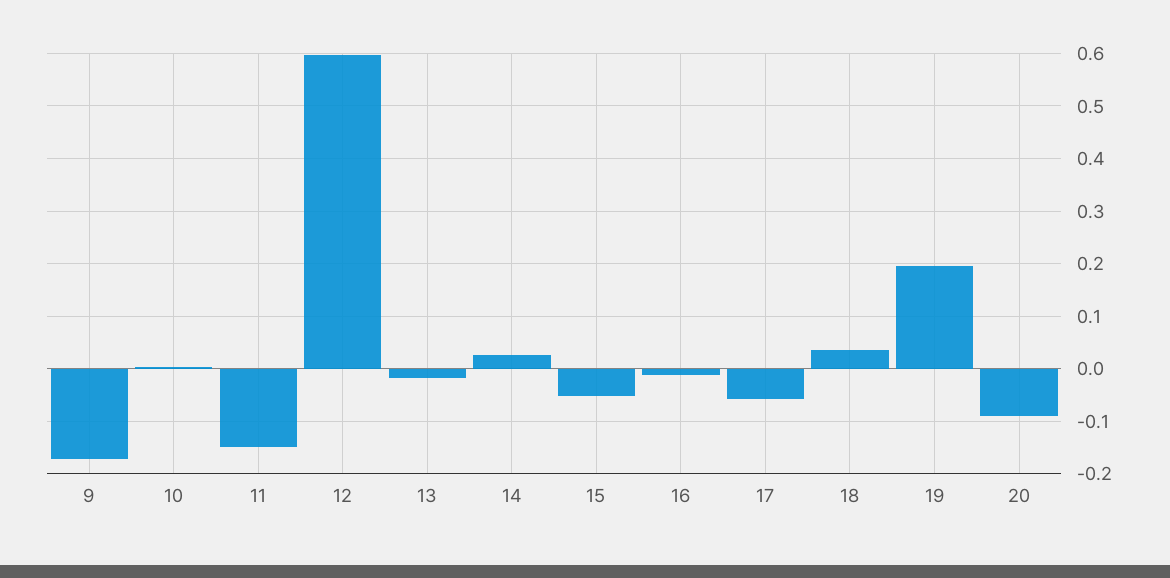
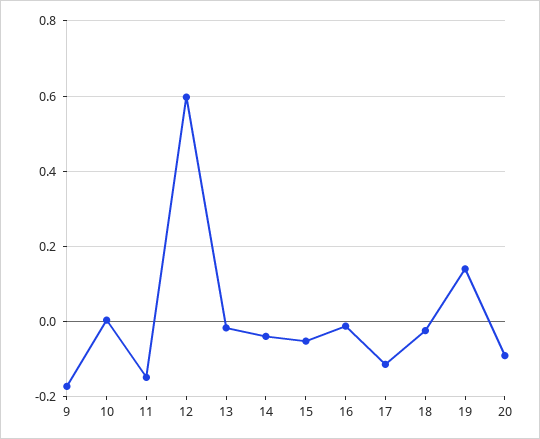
  {
    "9": -0.18,
    "10": 0,
    "11": -0.14,
    "12": 0.6,
    "13": -0.02,
-   "14": 0.02,
+   "14": -0.04,
    "15": -0.06,
    "16": -0.02,
-   "17": -0.06,
+   "17": -0.12,
-   "18": 0.04,
+   "18": -0.02,
-   "19": 0.2,
+   "19": 0.14,
    "20": -0.1
  }

